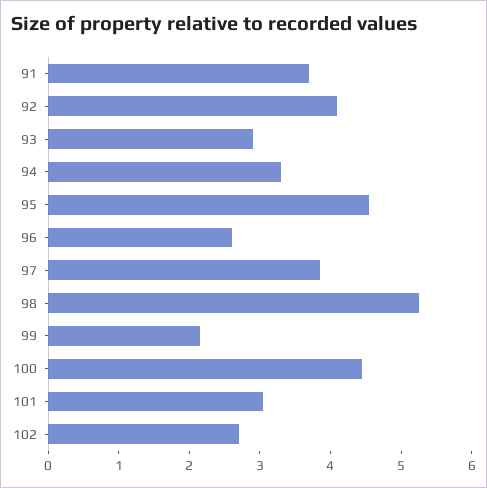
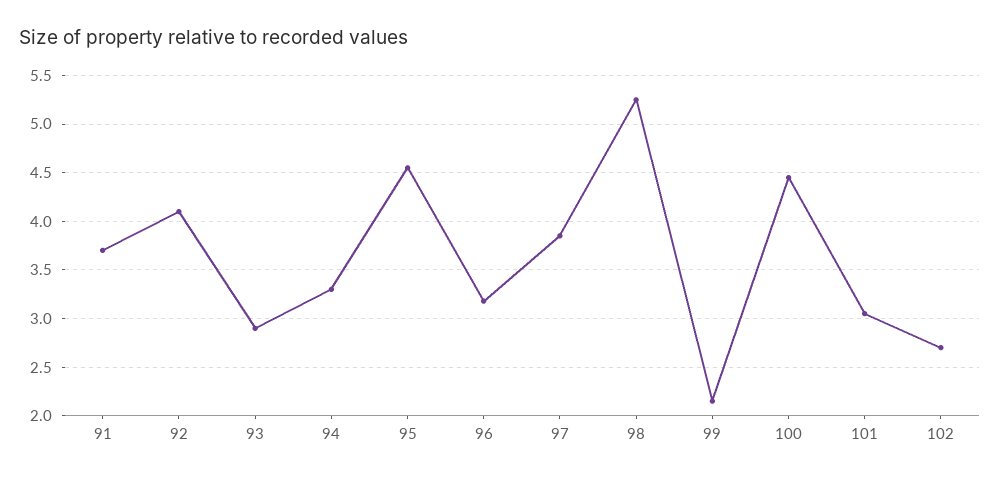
  {
    "91": 3.7,
    "92": 4.1,
    "93": 2.9,
    "94": 3.3,
    "95": 4.6,
-   "96": 2.6,
+   "96": 3.2,
    "97": 3.9,
    "98": 5.3,
    "99": 2.2,
    "100": 4.5,
    "101": 3.1,
    "102": 2.7
  }

